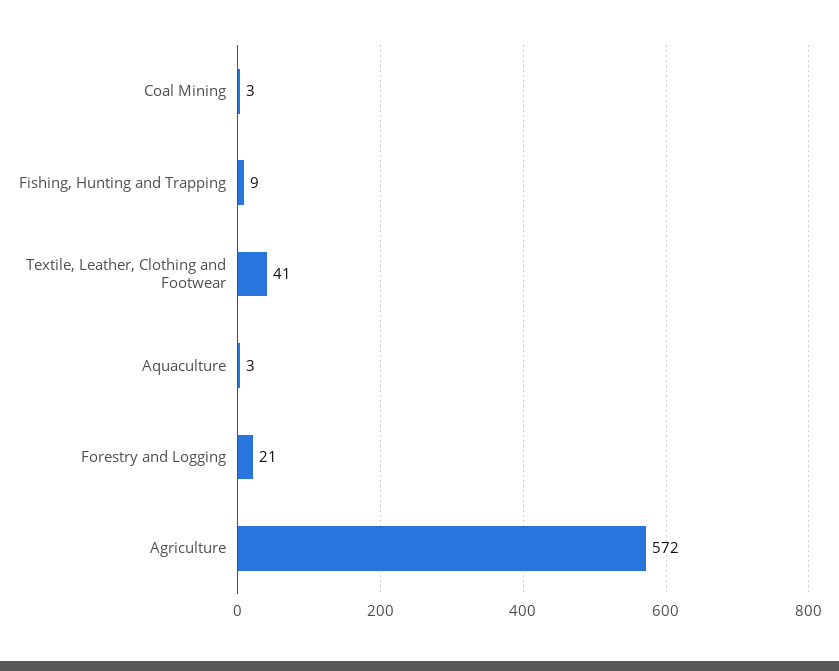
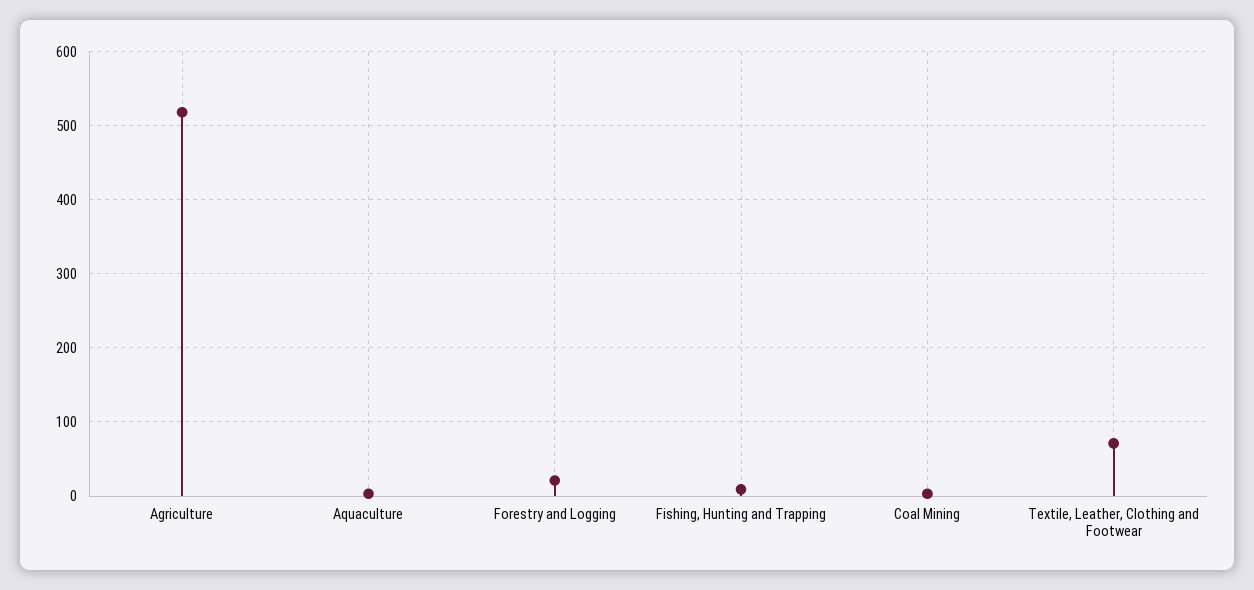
  {
    "Coal Mining": 3,
    "Fishing, Hunting and Trapping": 9,
-   "Textile, Leather, Clothing and Footwear": 41,
+   "Textile, Leather, Clothing and Footwear": 70,
    "Aquaculture": 3,
    "Forestry and Logging": 21,
-   "Agriculture": 572
+   "Agriculture": 520
  }

